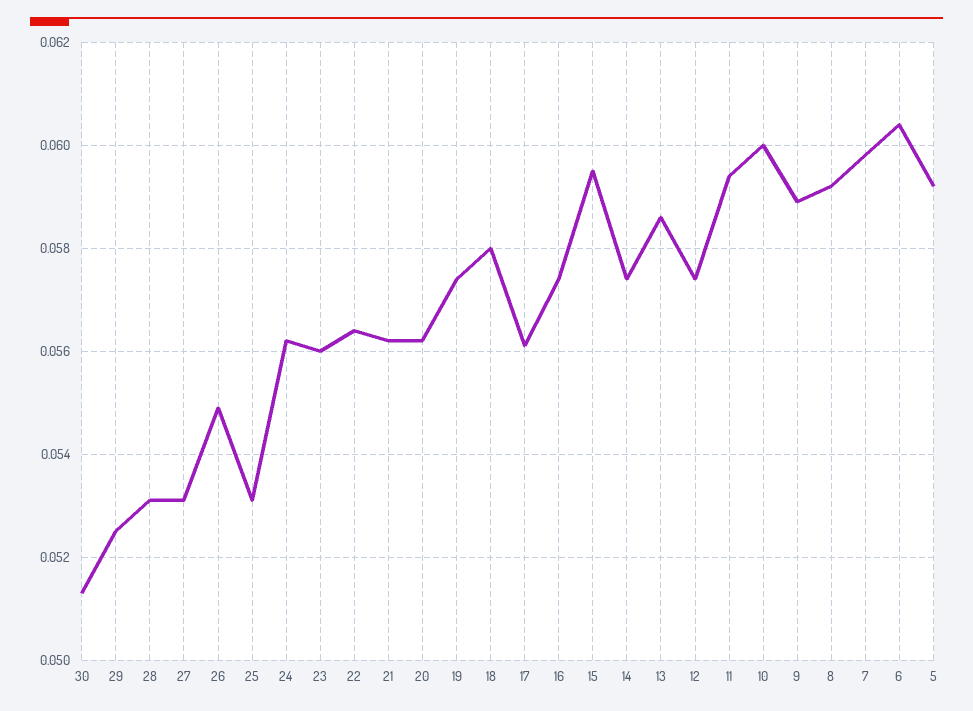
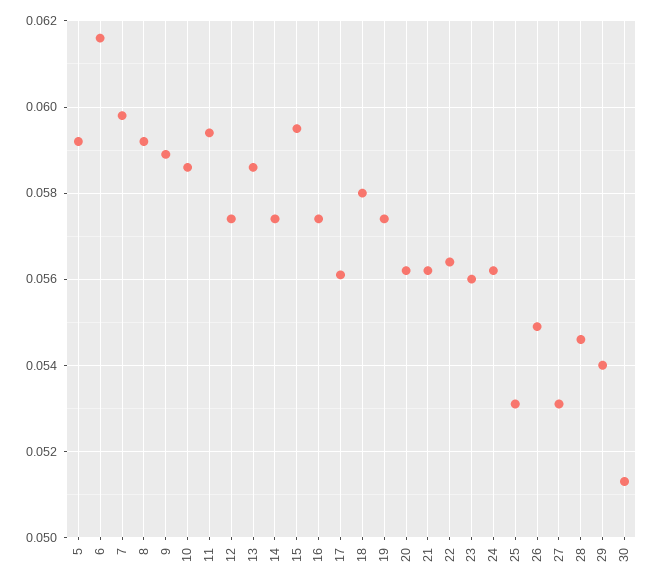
  {
    "30": 0.0515,
-   "29": 0.0525,
+   "29": 0.054,
-   "28": 0.053,
+   "28": 0.0545,
    "27": 0.053,
    "26": 0.055,
    "25": 0.053,
    "24": 0.056,
    "23": 0.056,
    "22": 0.0565,
    "21": 0.056,
    "20": 0.056,
    "19": 0.0575,
    "18": 0.058,
    "17": 0.056,
    "16": 0.0575,
    "15": 0.0595,
    "14": 0.0575,
    "13": 0.0585,
    "12": 0.0575,
    "11": 0.0595,
-   "10": 0.06,
+   "10": 0.0585,
    "9": 0.059,
    "8": 0.059,
    "7": 0.06,
-   "6": 0.0605,
+   "6": 0.0615,
    "5": 0.059
  }

